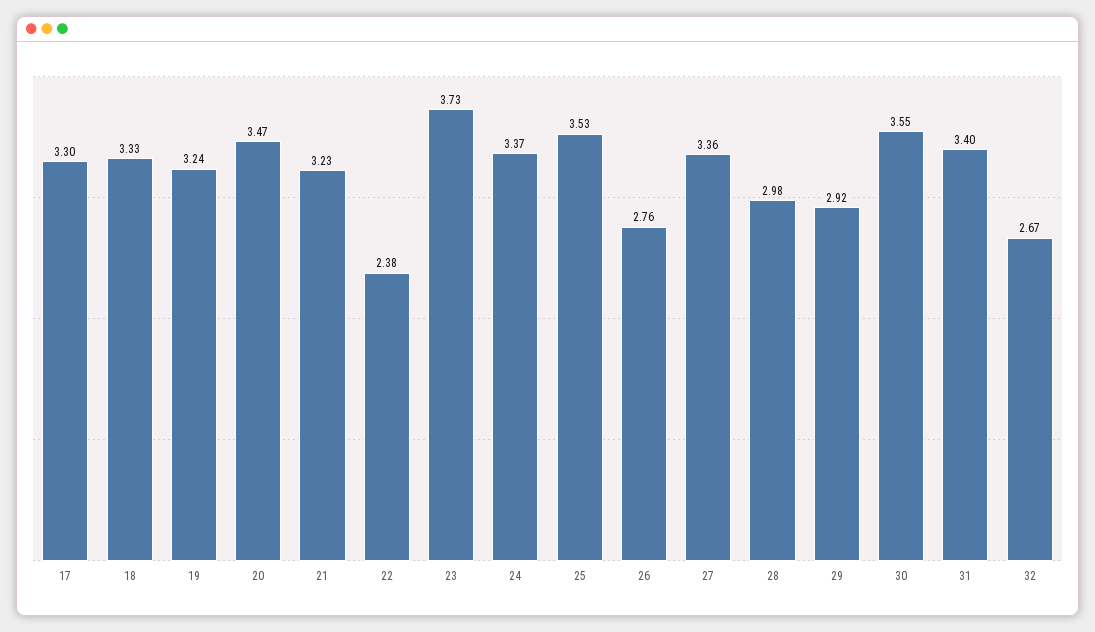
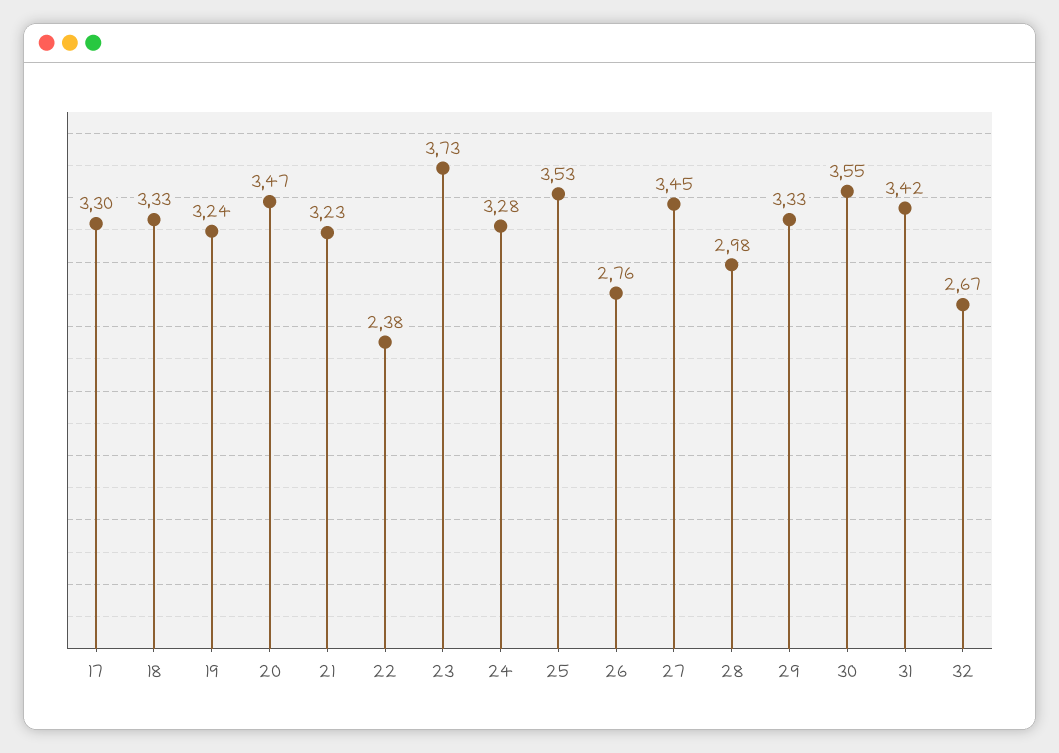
  {
    "17": 3.3,
    "18": 3.33,
    "19": 3.24,
    "20": 3.47,
    "21": 3.23,
    "22": 2.38,
    "23": 3.73,
-   "24": 3.37,
+   "24": 3.28,
    "25": 3.53,
    "26": 2.76,
-   "27": 3.36,
+   "27": 3.45,
    "28": 2.98,
-   "29": 2.92,
+   "29": 3.33,
    "30": 3.55,
-   "31": 3.4,
+   "31": 3.42,
    "32": 2.67
  }

